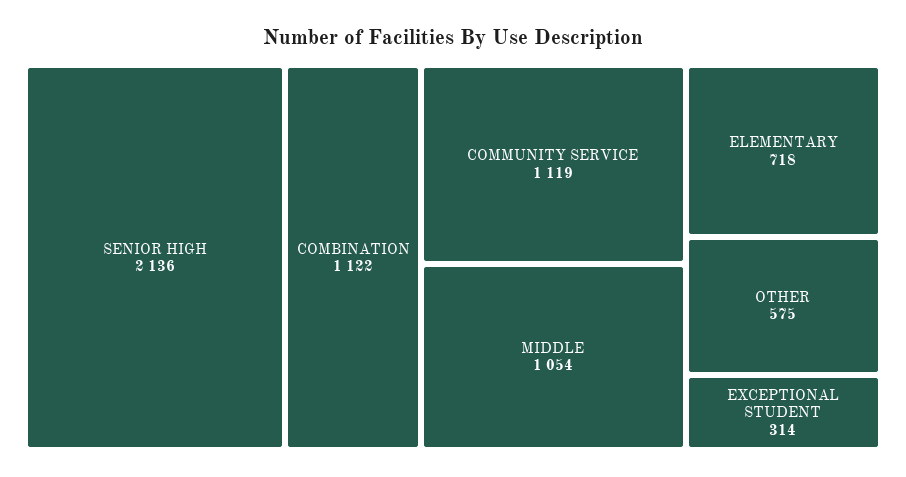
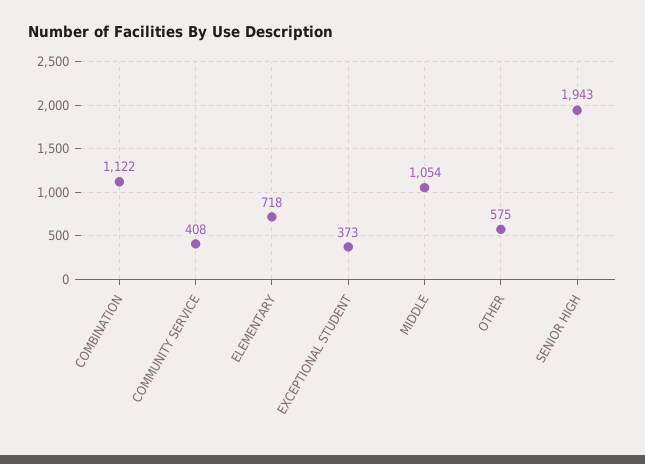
  {
-   "SENIOR HIGH": 2136,
+   "SENIOR HIGH": 1943,
    "COMBINATION": 1122,
-   "COMMUNITY SERVICE": 1119,
+   "COMMUNITY SERVICE": 408,
    "MIDDLE": 1054,
    "ELEMENTARY": 718,
    "OTHER": 575,
-   "EXCEPTIONAL STUDENT": 314
+   "EXCEPTIONAL STUDENT": 373
  }

